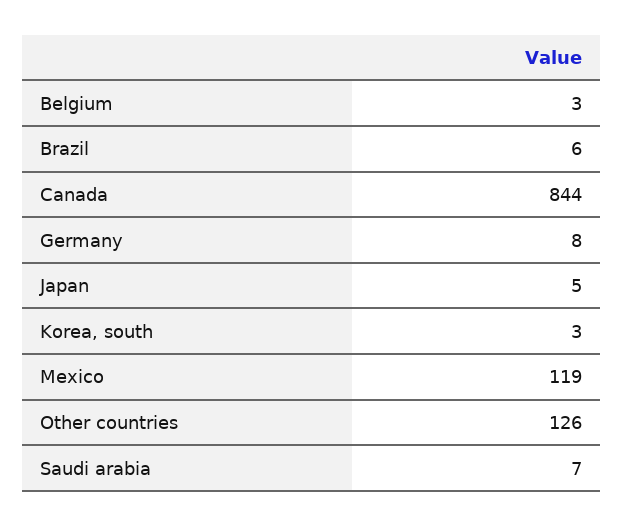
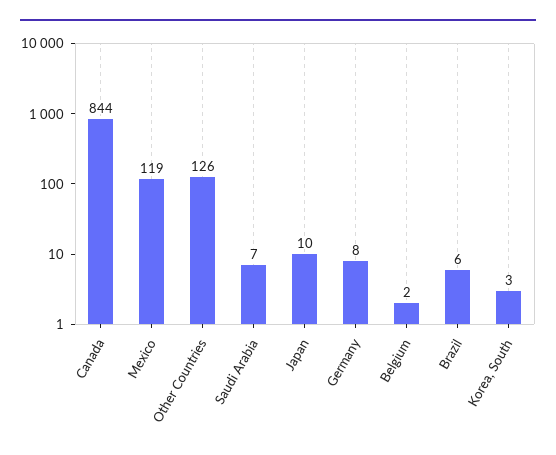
  {
-   "Belgium": 3,
+   "Belgium": 2,
    "Brazil": 6,
    "Canada": 844,
    "Germany": 8,
-   "Japan": 5,
+   "Japan": 10,
    "Korea, south": 3,
    "Mexico": 119,
    "Other countries": 126,
    "Saudi arabia": 7
  }

